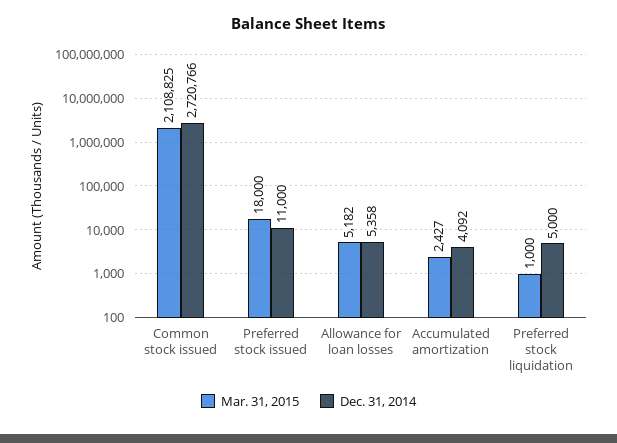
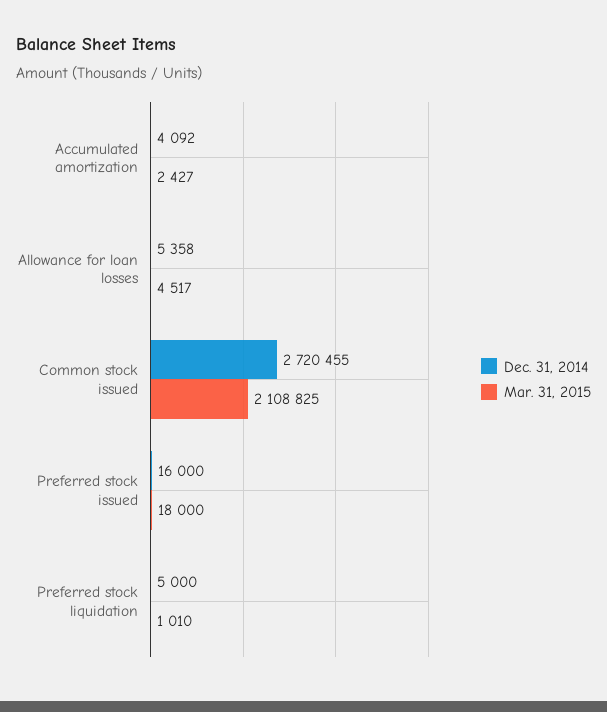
  {
    "Mar. 31, 2015": {
      "Common stock issued": 2108825,
      "Preferred stock issued": 18000,
-     "Allowance for loan losses": 5182,
+     "Allowance for loan losses": 4517,
      "Accumulated amortization": 2427,
-     "Preferred stock liquidation": 1000
+     "Preferred stock liquidation": 1010
    },
    "Dec. 31, 2014": {
-     "Common stock issued": 2720766,
+     "Common stock issued": 2720455,
-     "Preferred stock issued": 11000,
+     "Preferred stock issued": 16000,
      "Allowance for loan losses": 5358,
      "Accumulated amortization": 4092,
      "Preferred stock liquidation": 5000
    }
  }

